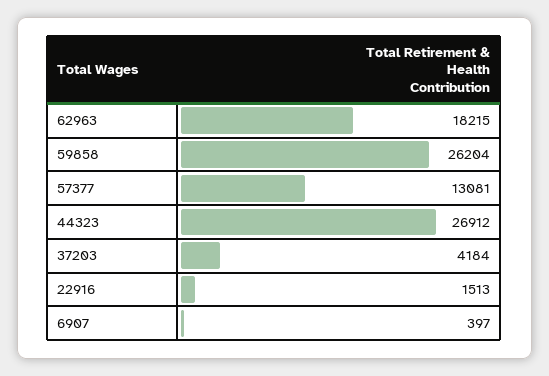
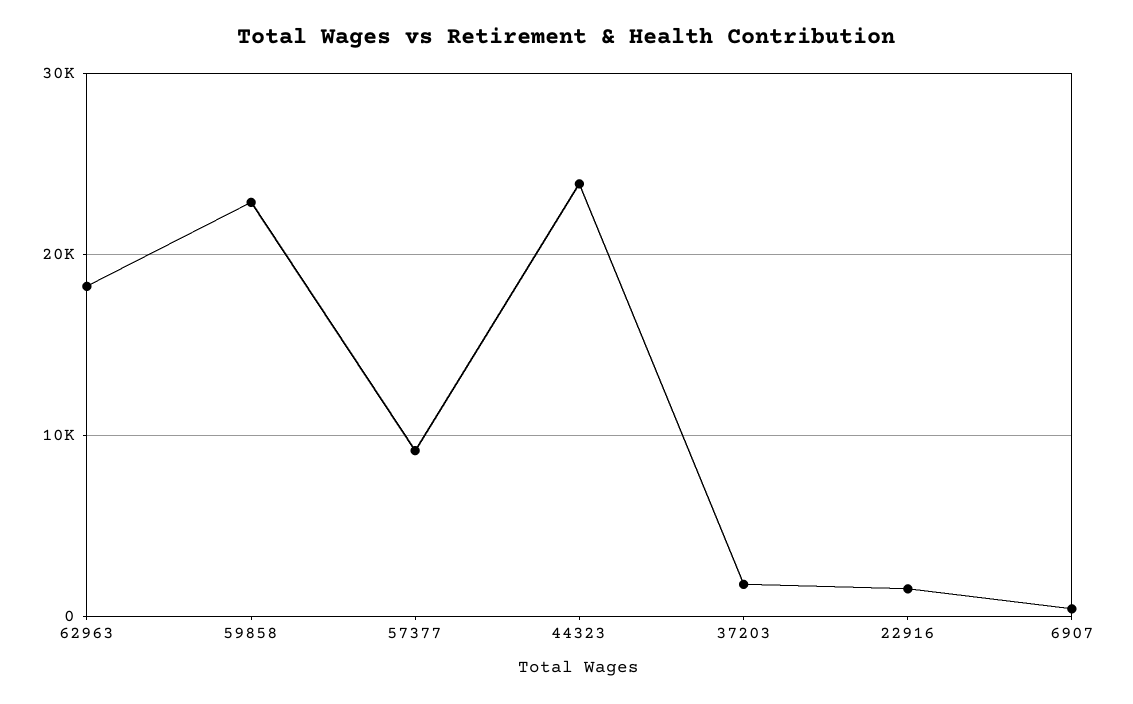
  {
    "62963": 18215,
-   "59858": 26204,
+   "59858": 23000,
-   "57377": 13081,
+   "57377": 9000,
-   "44323": 26912,
+   "44323": 24000,
-   "37203": 4184,
+   "37203": 2000,
    "22916": 1513,
    "6907": 397
  }

